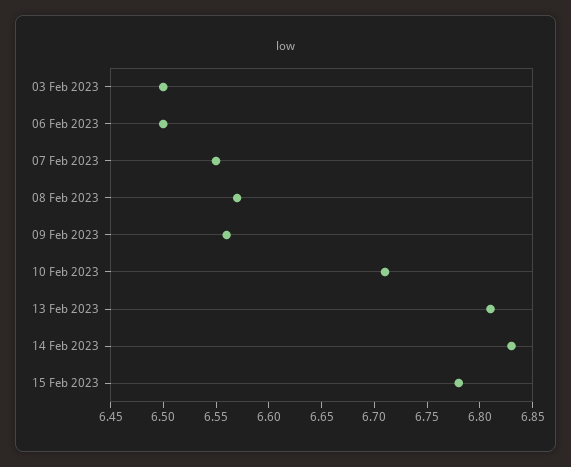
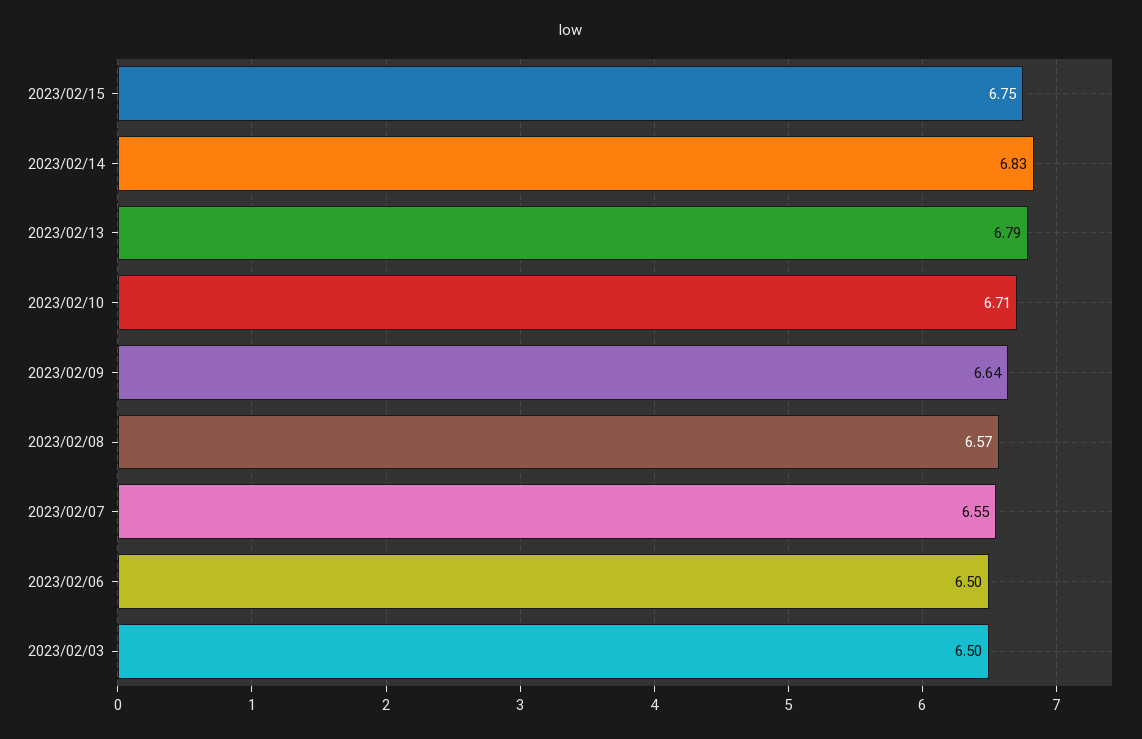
  {
    "03 Feb 2023": 6.5,
    "06 Feb 2023": 6.5,
    "07 Feb 2023": 6.55,
    "08 Feb 2023": 6.57,
-   "09 Feb 2023": 6.56,
+   "09 Feb 2023": 6.64,
    "10 Feb 2023": 6.71,
-   "13 Feb 2023": 6.81,
+   "13 Feb 2023": 6.79,
    "14 Feb 2023": 6.83,
-   "15 Feb 2023": 6.78
+   "15 Feb 2023": 6.75
  }

